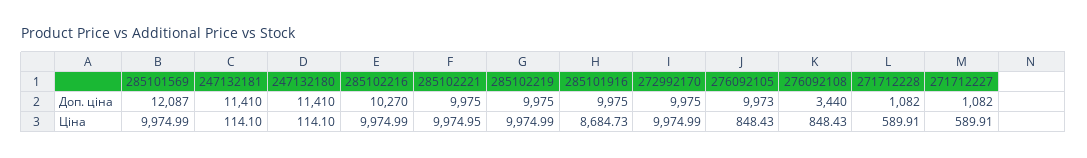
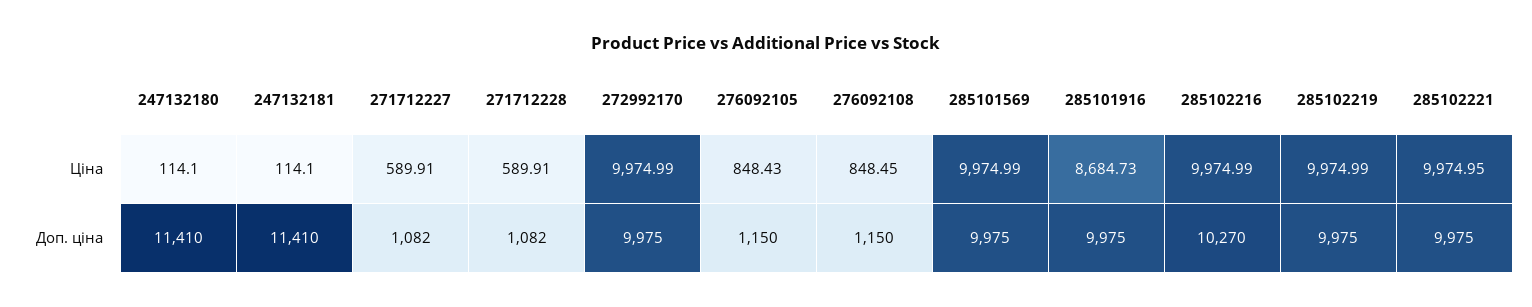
  {
    "285101569": {
-     "Доп. ціна": 12087,
+     "Доп. ціна": 9975,
      "Ціна": 9974.99
    },
    "247132181": {
      "Доп. ціна": 11410,
      "Ціна": 114.1
    },
    "247132180": {
      "Доп. ціна": 11410,
      "Ціна": 114.1
    },
    "285102216": {
      "Доп. ціна": 10270,
      "Ціна": 9974.99
    },
    "285102221": {
      "Доп. ціна": 9975,
      "Ціна": 9974.95
    },
    "285102219": {
      "Доп. ціна": 9975,
      "Ціна": 9974.99
    },
    "285101916": {
      "Доп. ціна": 9975,
      "Ціна": 8684.73
    },
    "272992170": {
      "Доп. ціна": 9975,
      "Ціна": 9974.99
    },
    "276092105": {
-     "Доп. ціна": 9973,
+     "Доп. ціна": 1150,
      "Ціна": 848.43
    },
    "276092108": {
-     "Доп. ціна": 3440,
+     "Доп. ціна": 1150,
-     "Ціна": 848.43
+     "Ціна": 848.45
    },
    "271712228": {
      "Доп. ціна": 1082,
      "Ціна": 589.91
    },
    "271712227": {
      "Доп. ціна": 1082,
      "Ціна": 589.91
    }
  }

